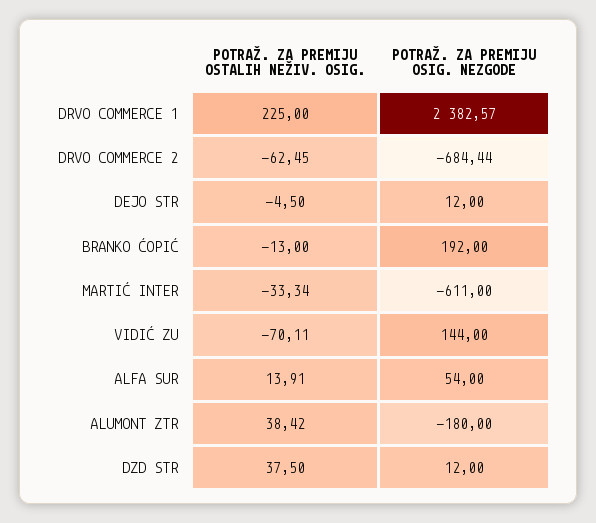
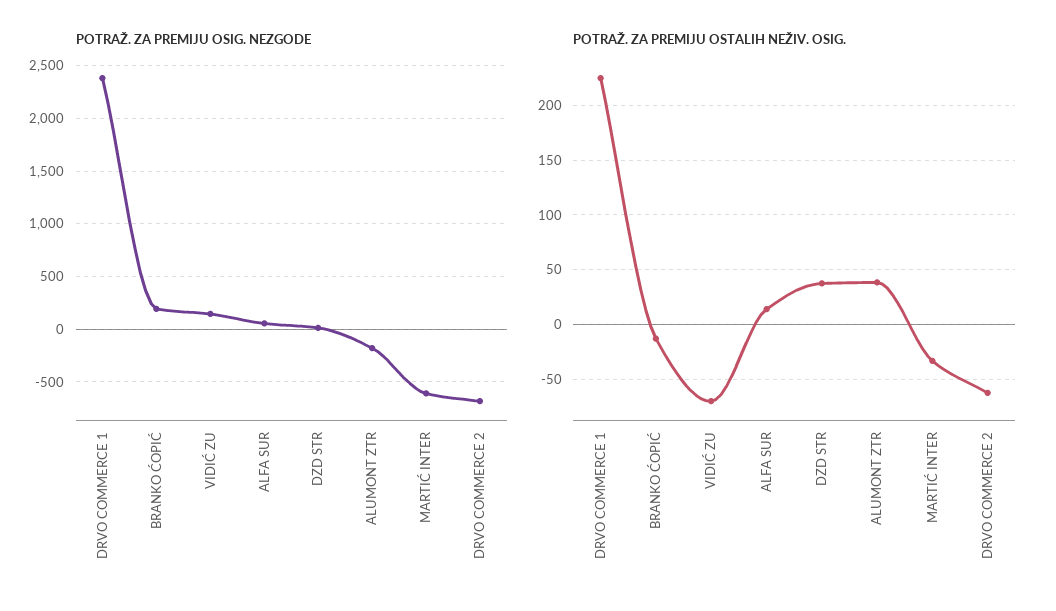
  {
    "POTRAŽ. ZA PREMIJU OSTALIH NEŽIV. OSIG.": {
      "DRVO COMMERCE 1": 225,
      "DRVO COMMERCE 2": -62.45,
-     "DEJO STR": -4.5,
      "BRANKO ĆOPIĆ": -13,
      "MARTIĆ INTER": -33.34,
      "VIDIĆ ZU": -70.11,
      "ALFA SUR": 13.91,
      "ALUMONT ZTR": 38.42,
      "DZD STR": 37.5
    },
    "POTRAŽ. ZA PREMIJU OSIG. NEZGODE": {
      "DRVO COMMERCE 1": 2382.57,
      "DRVO COMMERCE 2": -684.44,
-     "DEJO STR": 12,
      "BRANKO ĆOPIĆ": 192,
      "MARTIĆ INTER": -611,
      "VIDIĆ ZU": 144,
      "ALFA SUR": 54,
      "ALUMONT ZTR": -180,
      "DZD STR": 12
    }
  }

